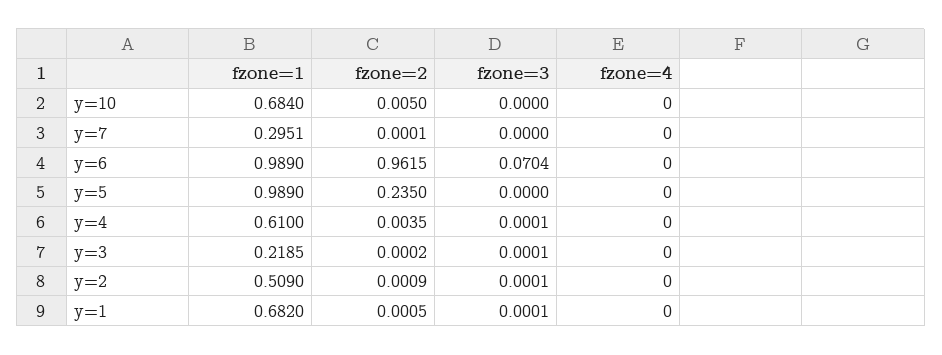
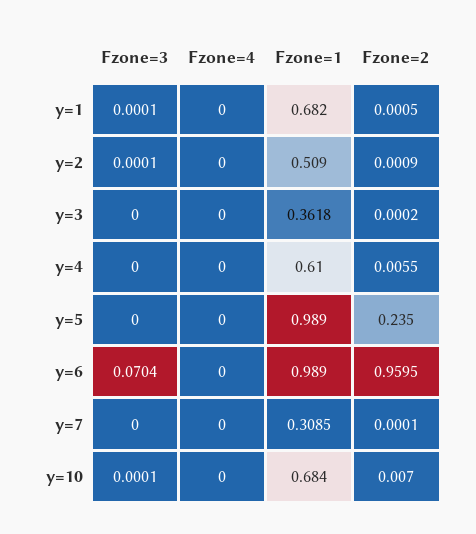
  {
    "fzone=1": {
      "y=10": 0.684,
-     "y=7": 0.2951,
+     "y=7": 0.3085,
      "y=6": 0.989,
      "y=5": 0.989,
      "y=4": 0.61,
-     "y=3": 0.2185,
+     "y=3": 0.3618,
      "y=2": 0.509,
      "y=1": 0.682
    },
    "fzone=2": {
-     "y=10": 0.005,
+     "y=10": 0.007,
      "y=7": 0.0001,
-     "y=6": 0.9615,
+     "y=6": 0.9595,
      "y=5": 0.235,
-     "y=4": 0.0035,
+     "y=4": 0.0055,
      "y=3": 0.0002,
      "y=2": 0.0009,
      "y=1": 0.0005
    },
    "fzone=3": {
-     "y=10": 0,
+     "y=10": 0.0001,
      "y=7": 0,
      "y=6": 0.0704,
      "y=5": 0,
-     "y=4": 0.0001,
+     "y=4": 0,
-     "y=3": 0.0001,
+     "y=3": 0,
      "y=2": 0.0001,
      "y=1": 0.0001
    },
    "fzone=4": {
      "y=10": 0,
      "y=7": 0,
      "y=6": 0,
      "y=5": 0,
      "y=4": 0,
      "y=3": 0,
      "y=2": 0,
      "y=1": 0
    }
  }

